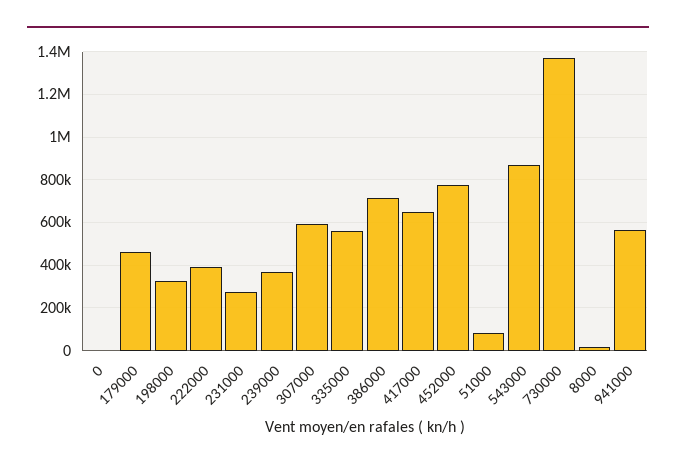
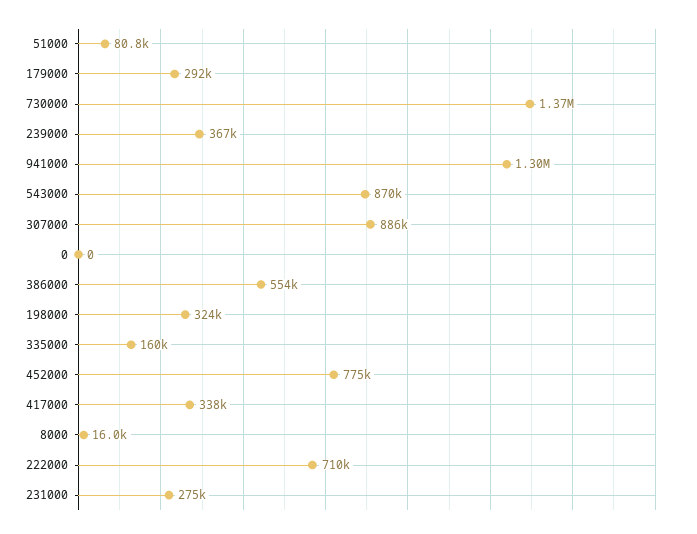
  {
    "0": 0,
-   "179000": 450000,
+   "179000": 292000,
    "198000": 324000,
-   "222000": 400000,
+   "222000": 710000,
    "231000": 275000,
    "239000": 367000,
-   "307000": 600000,
+   "307000": 886000,
-   "335000": 550000,
+   "335000": 160000,
-   "386000": 700000,
+   "386000": 554000,
-   "417000": 650000,
+   "417000": 338000,
    "452000": 775000,
    "51000": 80800,
    "543000": 870000,
    "730000": 1370000,
    "8000": 16000,
-   "941000": 550000
+   "941000": 1300000
  }

